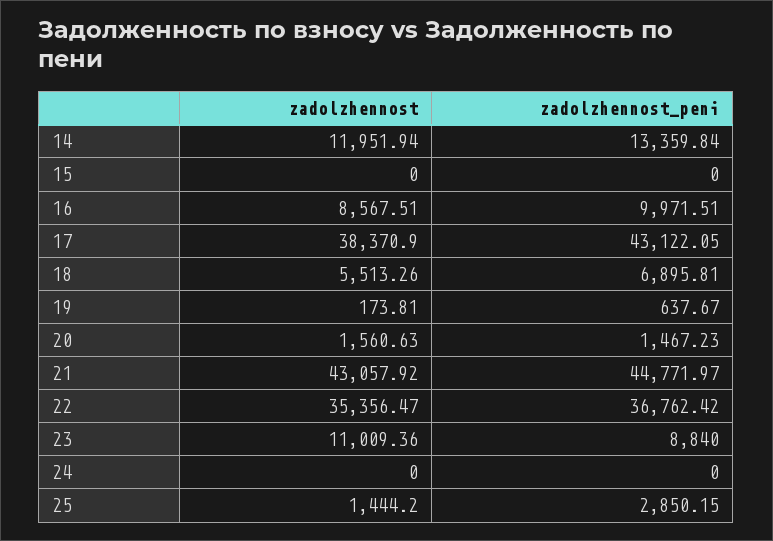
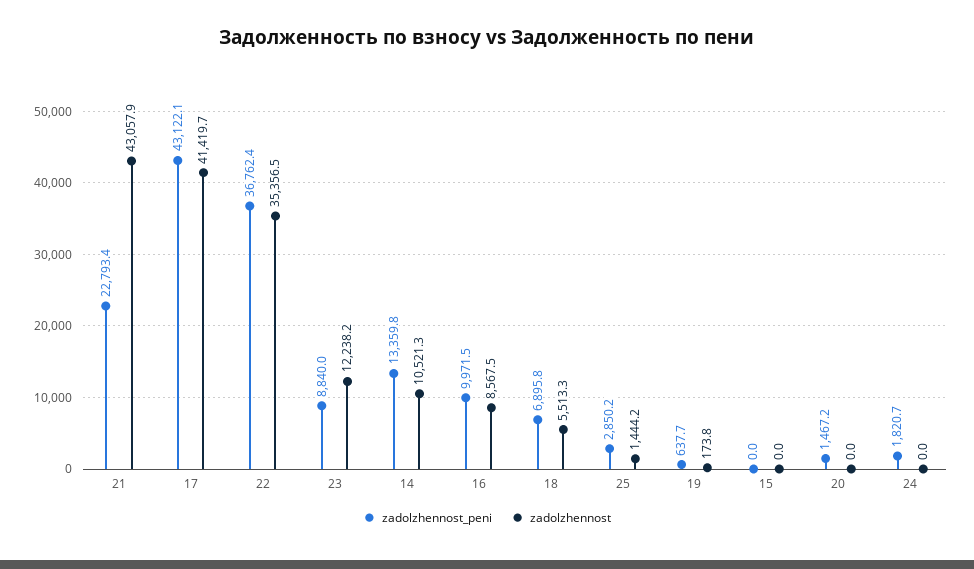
  {
    "zadolzhennost": {
-     "14": 11951.94,
+     "14": 10521.3,
      "15": 0,
      "16": 8567.51,
-     "17": 38370.9,
+     "17": 41419.7,
      "18": 5513.26,
      "19": 173.81,
-     "20": 1560.63,
+     "20": 0,
      "21": 43057.92,
      "22": 35356.47,
-     "23": 11009.36,
+     "23": 12238.2,
      "24": 0,
      "25": 1444.2
    },
    "zadolzhennost_peni": {
      "14": 13359.84,
      "15": 0,
      "16": 9971.51,
      "17": 43122.05,
      "18": 6895.81,
      "19": 637.67,
      "20": 1467.23,
-     "21": 44771.97,
+     "21": 22793.4,
      "22": 36762.42,
      "23": 8840,
-     "24": 0,
+     "24": 1820.7,
      "25": 2850.15
    }
  }

